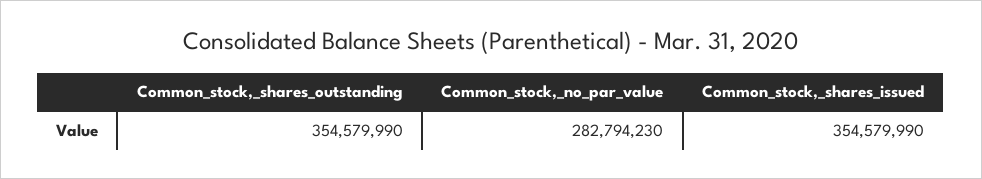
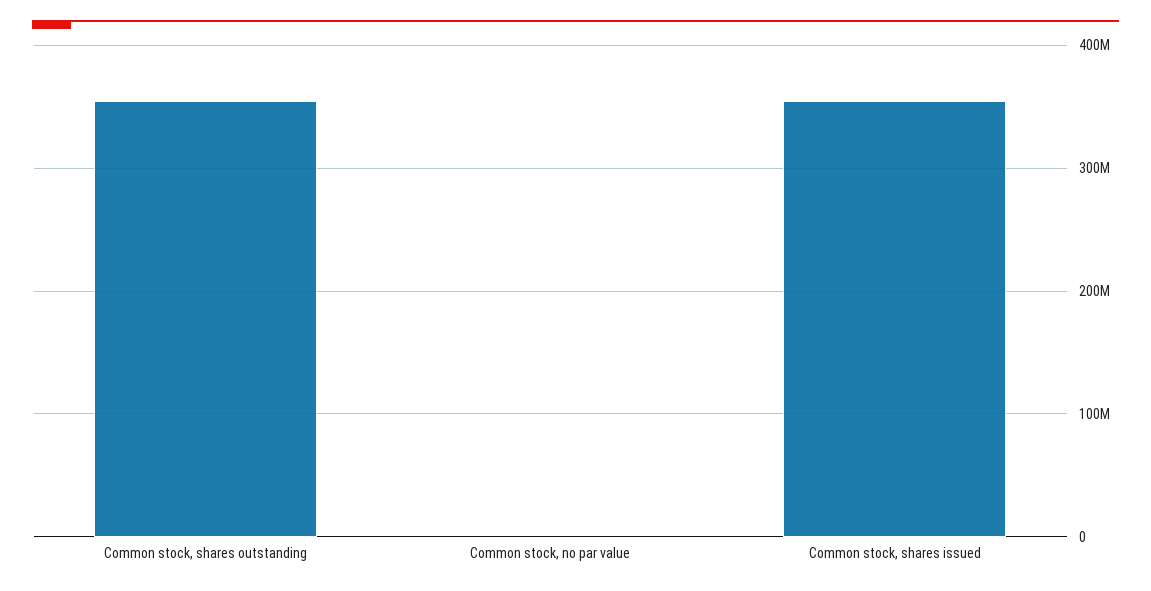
  {
    "Common_stock,_shares_outstanding": 354579990,
-   "Common_stock,_no_par_value": 282794230,
+   "Common_stock,_no_par_value": 0,
    "Common_stock,_shares_issued": 354579990
  }

